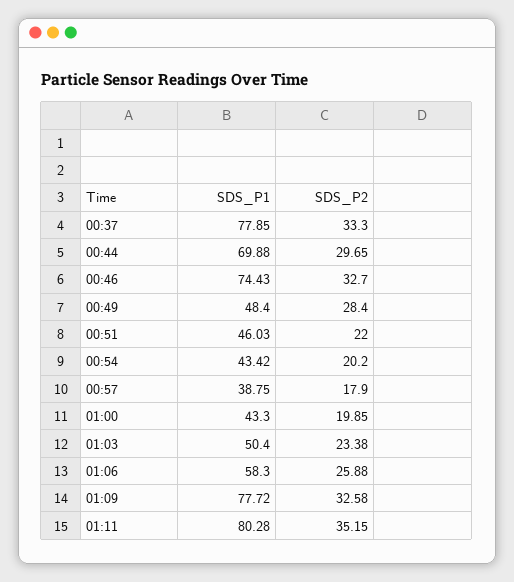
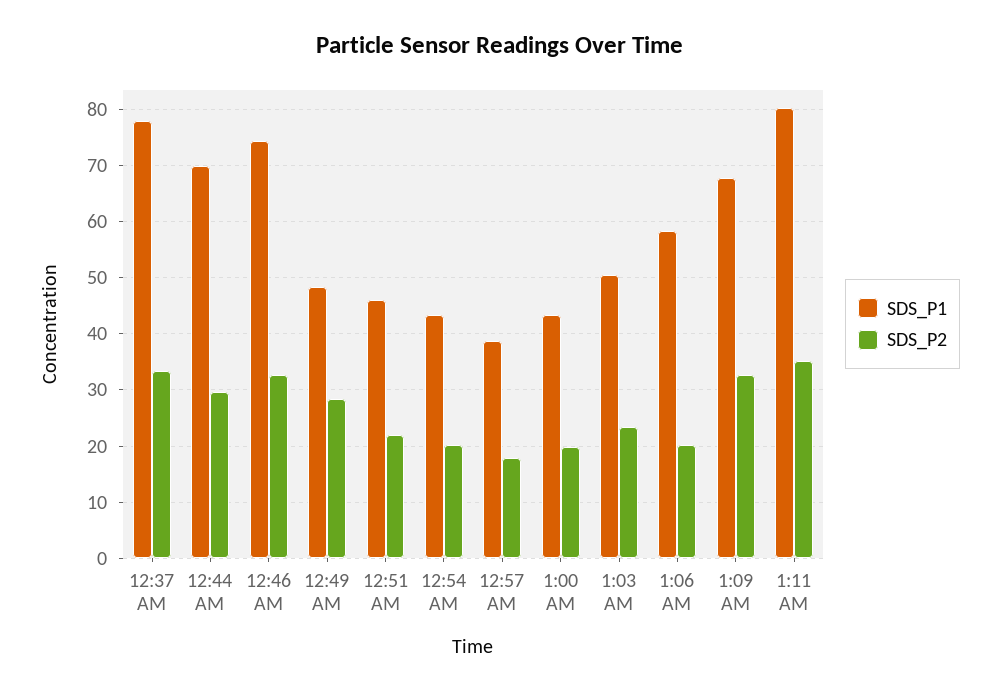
  {
    "SDS_P1": {
      "00:37": 77.85,
      "00:44": 69.88,
      "00:46": 74.43,
      "00:49": 48.4,
      "00:51": 46.03,
      "00:54": 43.42,
      "00:57": 38.75,
      "01:00": 43.3,
      "01:03": 50.4,
      "01:06": 58.3,
-     "01:09": 77.72,
+     "01:09": 68,
      "01:11": 80.28
    },
    "SDS_P2": {
      "00:37": 33.3,
      "00:44": 29.65,
      "00:46": 32.7,
      "00:49": 28.4,
      "00:51": 22,
      "00:54": 20.2,
      "00:57": 17.9,
      "01:00": 19.85,
      "01:03": 23.38,
-     "01:06": 25.88,
+     "01:06": 20,
      "01:09": 32.58,
      "01:11": 35.15
    }
  }

